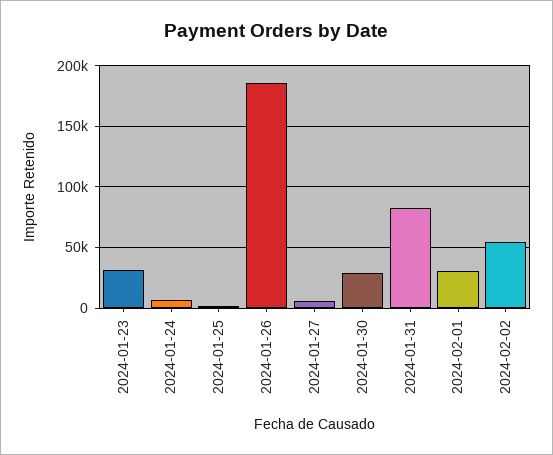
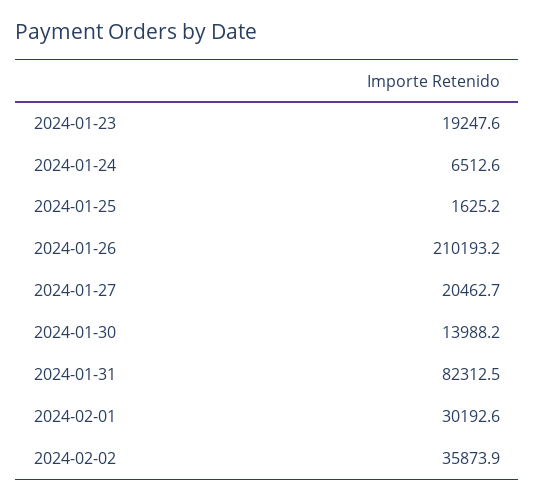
  {
-   "2024-01-23": 30000,
+   "2024-01-23": 19247.6,
    "2024-01-24": 6512.6,
    "2024-01-25": 1625.2,
-   "2024-01-26": 185000,
+   "2024-01-26": 210193.2,
-   "2024-01-27": 5000,
+   "2024-01-27": 20462.7,
-   "2024-01-30": 30000,
+   "2024-01-30": 13988.2,
    "2024-01-31": 82312.5,
    "2024-02-01": 30192.6,
-   "2024-02-02": 55000
+   "2024-02-02": 35873.9
  }

